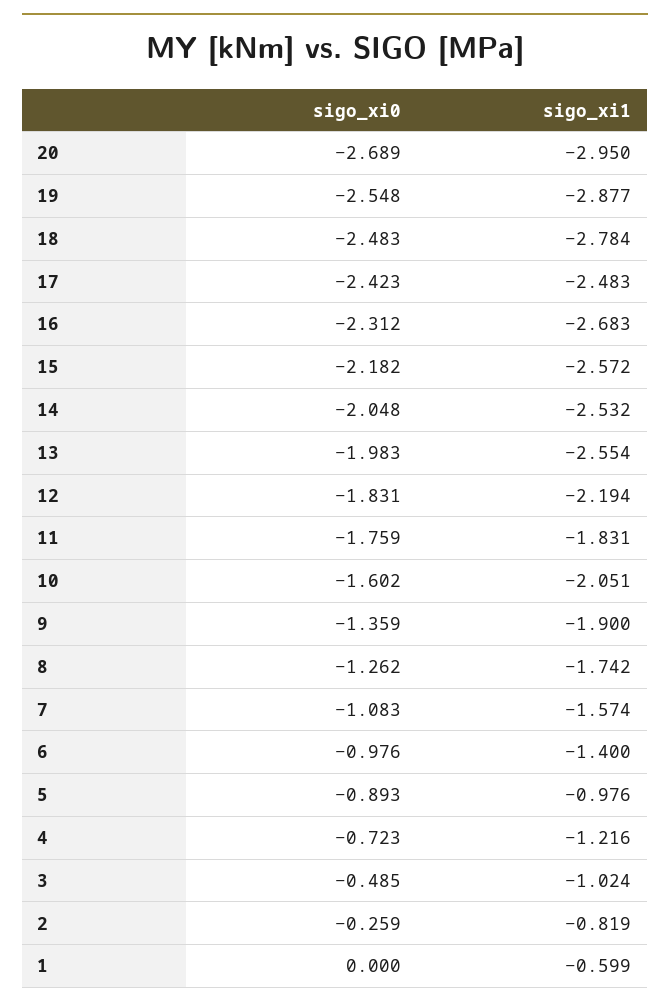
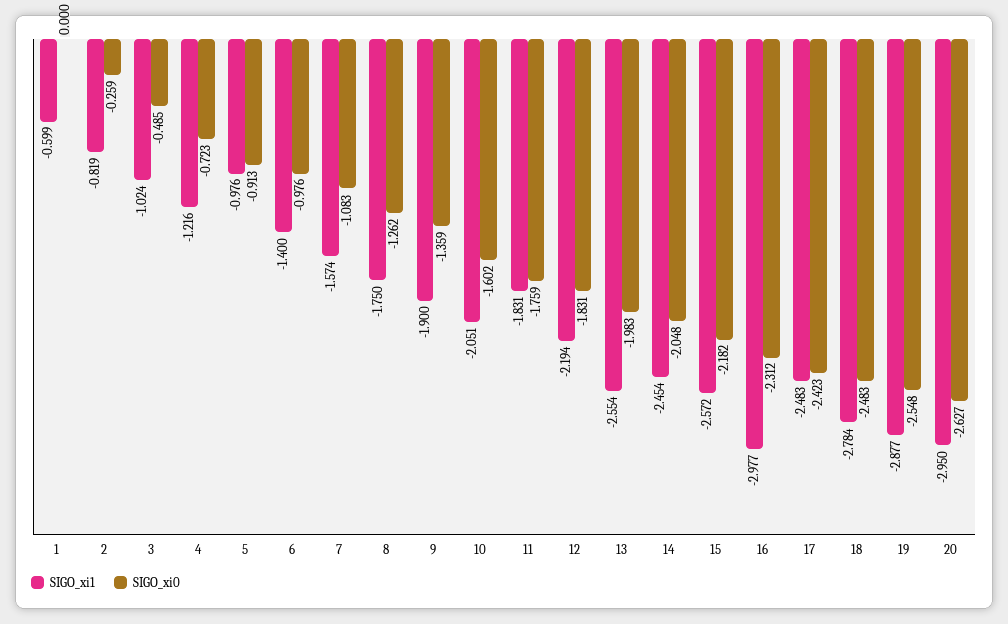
  {
    "sigo_xi0": {
-     "20": -2.689,
+     "20": -2.627,
      "19": -2.548,
      "18": -2.483,
      "17": -2.423,
      "16": -2.312,
      "15": -2.182,
      "14": -2.048,
      "13": -1.983,
      "12": -1.831,
      "11": -1.759,
      "10": -1.602,
      "9": -1.359,
      "8": -1.262,
      "7": -1.083,
      "6": -0.976,
-     "5": -0.893,
+     "5": -0.913,
      "4": -0.723,
      "3": -0.485,
      "2": -0.259,
      "1": 0
    },
    "sigo_xi1": {
      "20": -2.95,
      "19": -2.877,
      "18": -2.784,
      "17": -2.483,
-     "16": -2.683,
+     "16": -2.977,
      "15": -2.572,
-     "14": -2.532,
+     "14": -2.454,
      "13": -2.554,
      "12": -2.194,
      "11": -1.831,
      "10": -2.051,
      "9": -1.9,
-     "8": -1.742,
+     "8": -1.75,
      "7": -1.574,
      "6": -1.4,
      "5": -0.976,
      "4": -1.216,
      "3": -1.024,
      "2": -0.819,
      "1": -0.599
    }
  }

